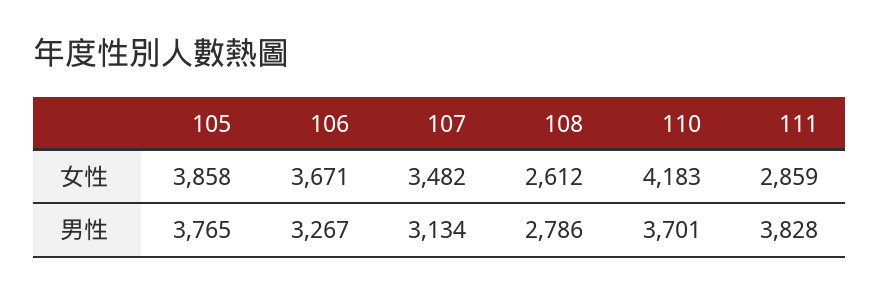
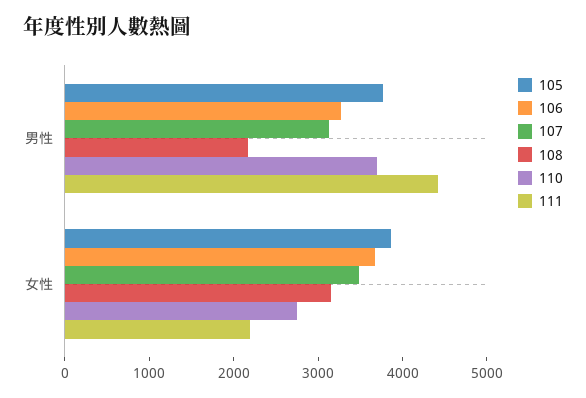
  {
    "105": {
      "女性": 3858,
      "男性": 3765
    },
    "106": {
      "女性": 3671,
      "男性": 3267
    },
    "107": {
      "女性": 3482,
      "男性": 3134
    },
    "108": {
-     "女性": 2612,
+     "女性": 3200,
-     "男性": 2786
+     "男性": 2200
    },
    "110": {
-     "女性": 4183,
+     "女性": 2800,
      "男性": 3701
    },
    "111": {
-     "女性": 2859,
+     "女性": 2200,
-     "男性": 3828
+     "男性": 4400
    }
  }

